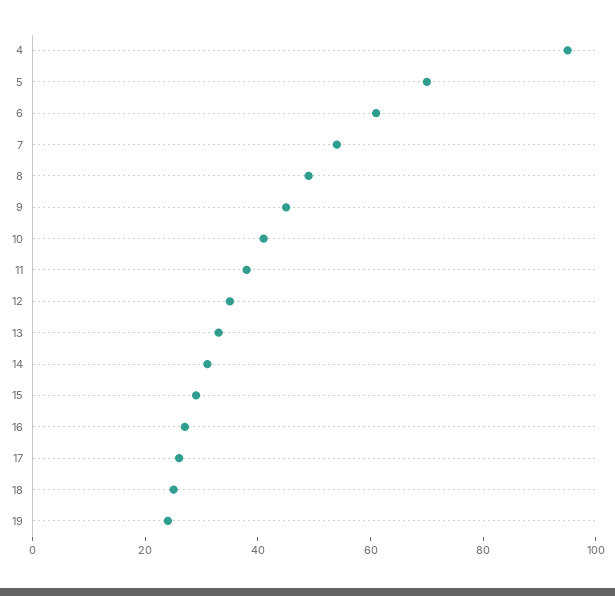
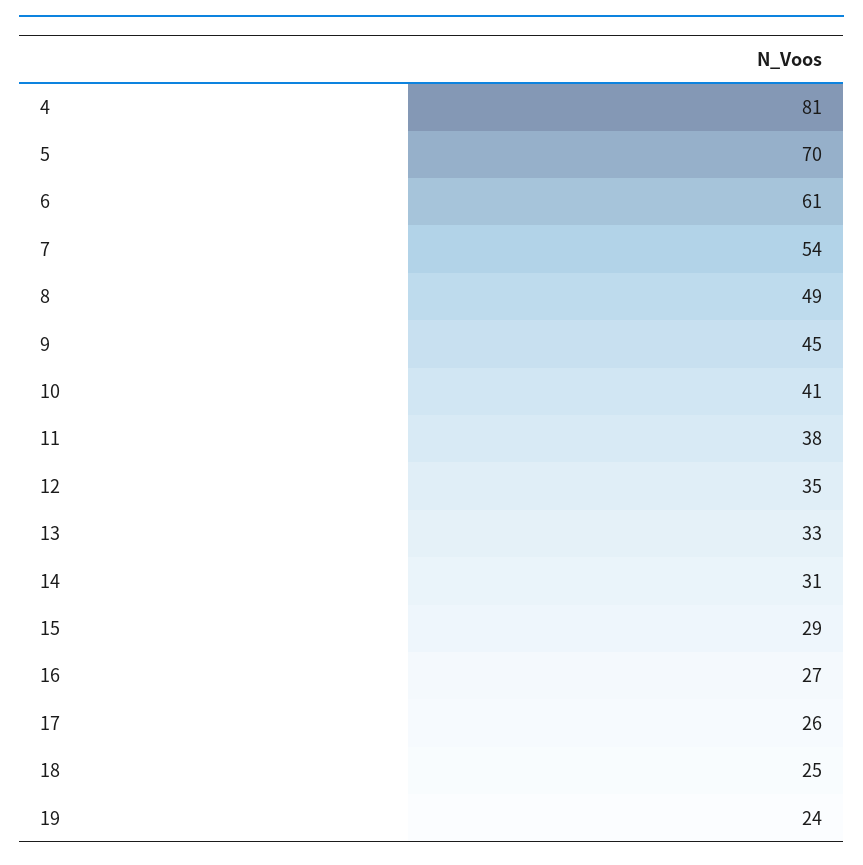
  {
-   "4": 95,
+   "4": 81,
    "5": 70,
    "6": 61,
    "7": 54,
    "8": 49,
    "9": 45,
    "10": 41,
    "11": 38,
    "12": 35,
    "13": 33,
    "14": 31,
    "15": 29,
    "16": 27,
    "17": 26,
    "18": 25,
    "19": 24
  }

